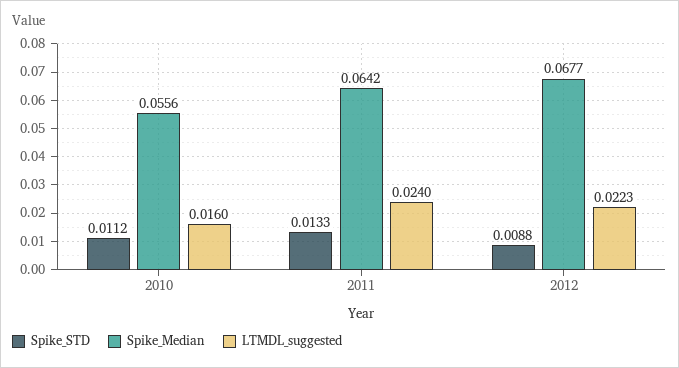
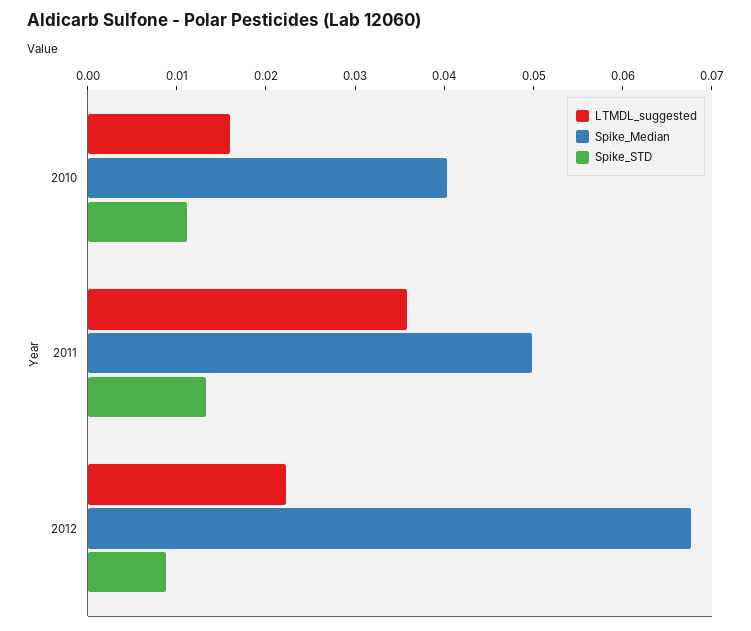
  {
    "Spike_STD": {
      "2010": 0.0112,
      "2011": 0.0133,
      "2012": 0.0088
    },
    "Spike_Median": {
-     "2010": 0.0556,
+     "2010": 0.04,
-     "2011": 0.0642,
+     "2011": 0.05,
      "2012": 0.0677
    },
    "LTMDL_suggested": {
      "2010": 0.016,
-     "2011": 0.024,
+     "2011": 0.036,
      "2012": 0.0223
    }
  }

